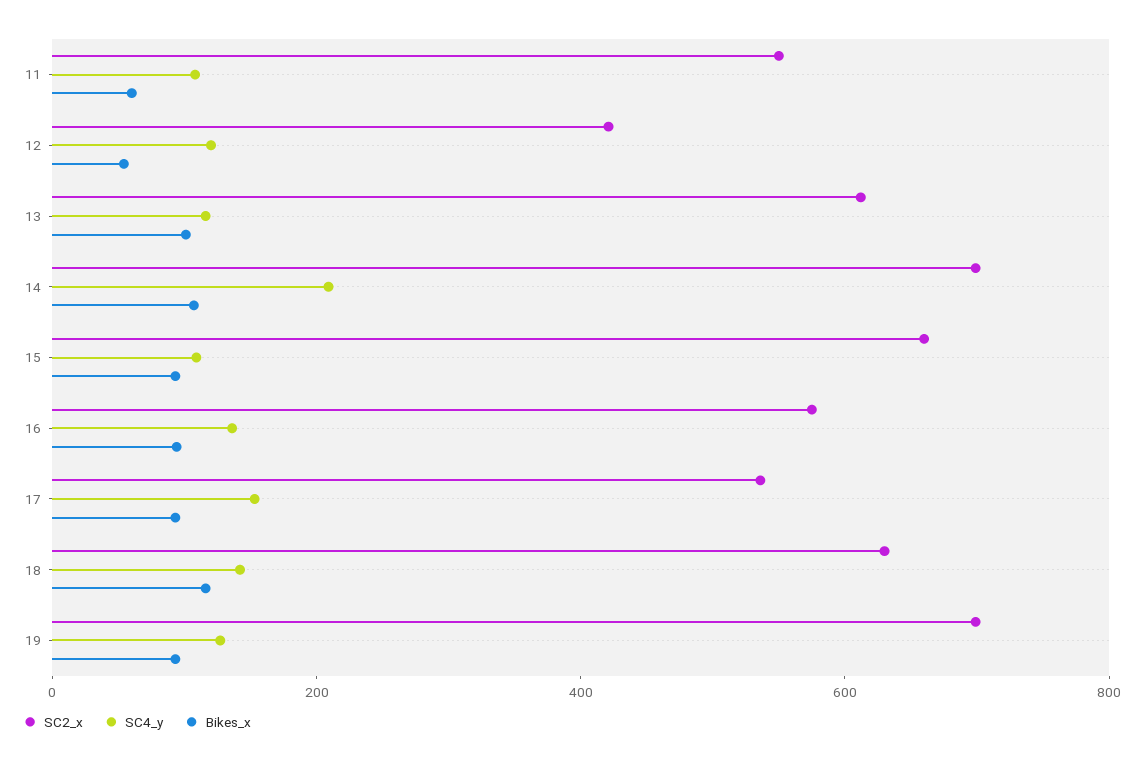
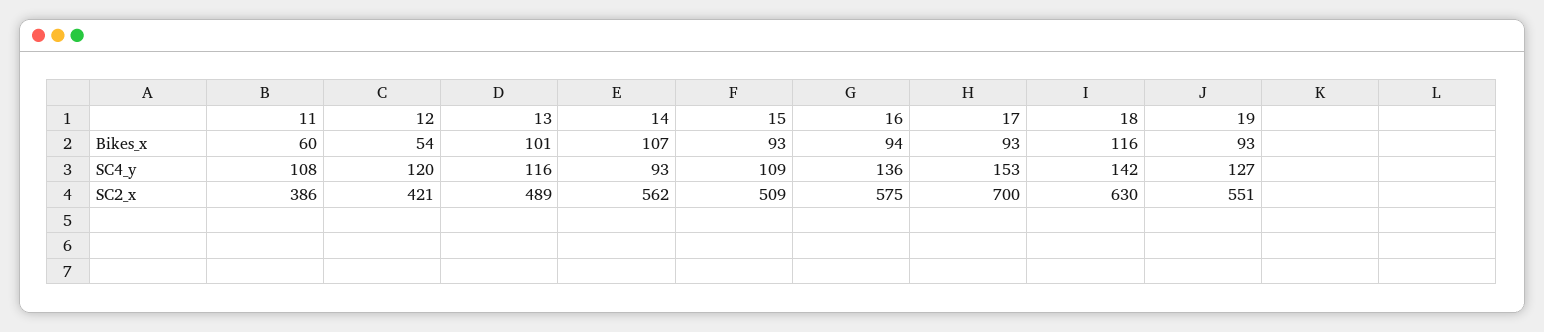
  {
    "SC2_x": {
-     "11": 550,
+     "11": 386,
      "12": 421,
-     "13": 600,
+     "13": 489,
-     "14": 700,
+     "14": 562,
-     "15": 650,
+     "15": 509,
      "16": 575,
-     "17": 550,
+     "17": 700,
      "18": 630,
-     "19": 700
+     "19": 551
    },
    "SC4_y": {
      "11": 108,
      "12": 120,
      "13": 116,
-     "14": 200,
+     "14": 93,
      "15": 109,
      "16": 136,
      "17": 153,
      "18": 142,
      "19": 127
    },
    "Bikes_x": {
      "11": 60,
      "12": 54,
      "13": 101,
      "14": 107,
      "15": 93,
      "16": 94,
      "17": 93,
      "18": 116,
      "19": 93
    }
  }

